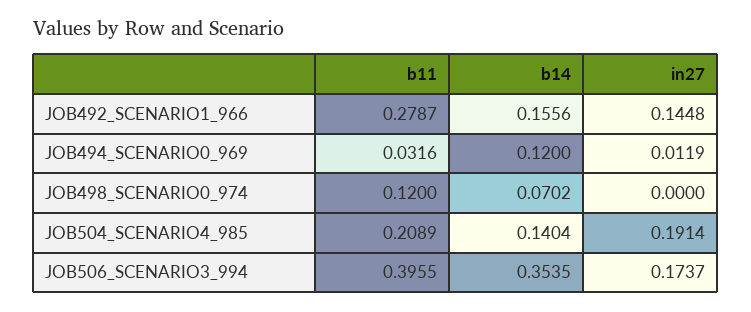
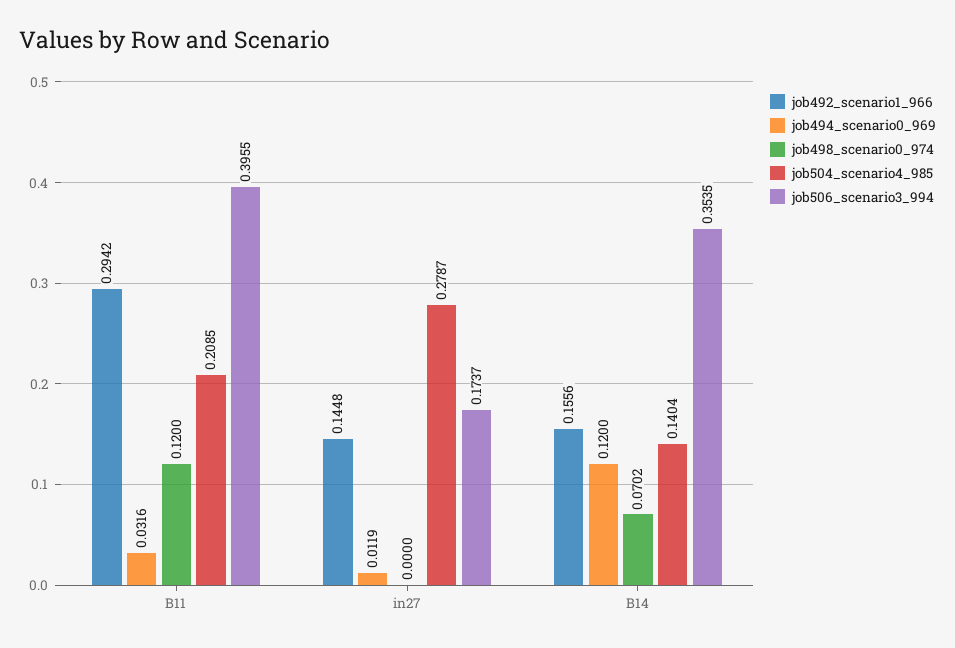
  {
    "JOB492_SCENARIO1_966": {
-     "b11": 0.2787,
+     "b11": 0.2942,
      "b14": 0.1556,
      "in27": 0.1448
    },
    "JOB494_SCENARIO0_969": {
      "b11": 0.0316,
      "b14": 0.12,
      "in27": 0.0119
    },
    "JOB498_SCENARIO0_974": {
      "b11": 0.12,
      "b14": 0.0702,
      "in27": 0
    },
    "JOB504_SCENARIO4_985": {
-     "b11": 0.2089,
+     "b11": 0.2085,
      "b14": 0.1404,
-     "in27": 0.1914
+     "in27": 0.2787
    },
    "JOB506_SCENARIO3_994": {
      "b11": 0.3955,
      "b14": 0.3535,
      "in27": 0.1737
    }
  }

